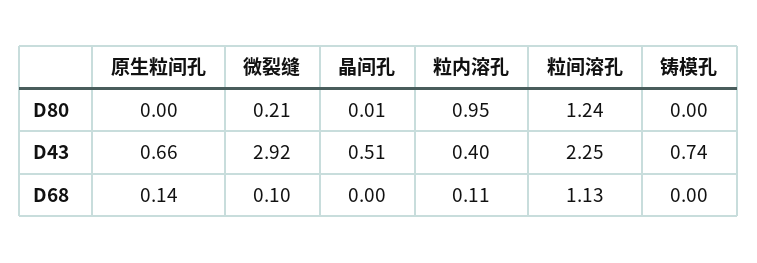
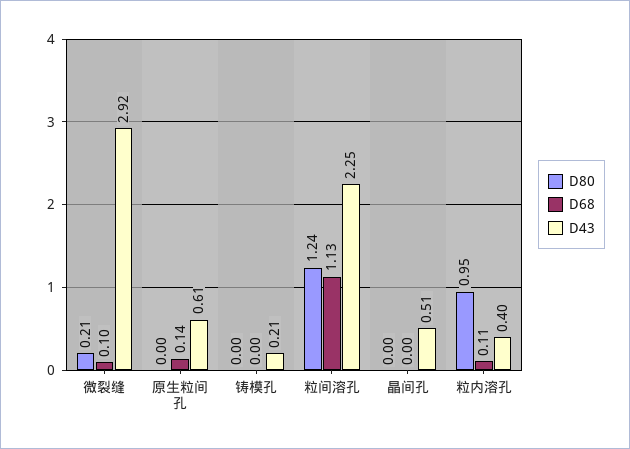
  {
    "D80": {
      "原生粒间孔": 0,
      "微裂缝": 0.21,
-     "晶间孔": 0.01,
+     "晶间孔": 0,
      "粒内溶孔": 0.95,
      "粒间溶孔": 1.24,
      "铸模孔": 0
    },
    "D43": {
-     "原生粒间孔": 0.66,
+     "原生粒间孔": 0.61,
      "微裂缝": 2.92,
      "晶间孔": 0.51,
      "粒内溶孔": 0.4,
      "粒间溶孔": 2.25,
-     "铸模孔": 0.74
+     "铸模孔": 0.21
    },
    "D68": {
      "原生粒间孔": 0.14,
      "微裂缝": 0.1,
      "晶间孔": 0,
      "粒内溶孔": 0.11,
      "粒间溶孔": 1.13,
      "铸模孔": 0
    }
  }

